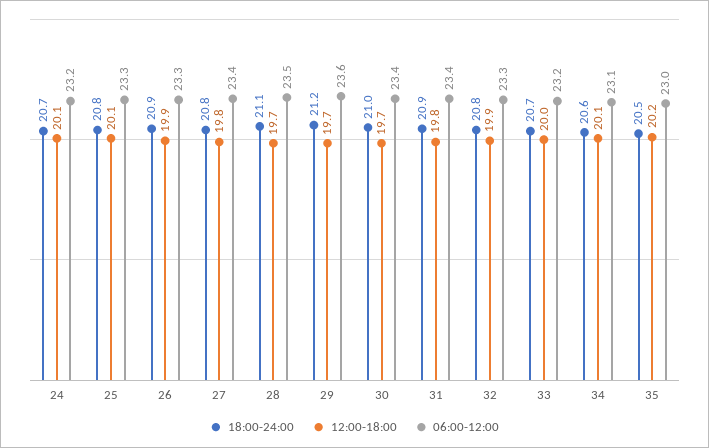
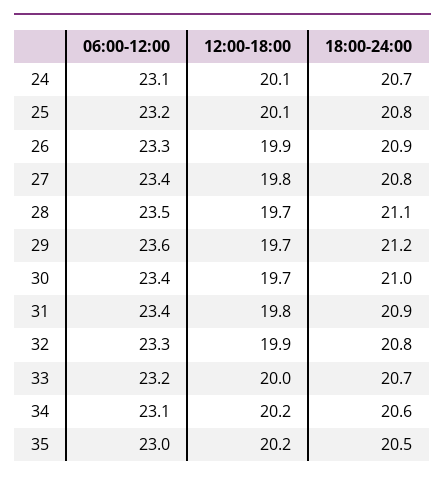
  {
    "18:00-24:00": {
      "24": 20.7,
      "25": 20.8,
      "26": 20.9,
      "27": 20.8,
      "28": 21.1,
      "29": 21.2,
      "30": 21,
      "31": 20.9,
      "32": 20.8,
      "33": 20.7,
      "34": 20.6,
      "35": 20.5
    },
    "12:00-18:00": {
      "24": 20.1,
      "25": 20.1,
      "26": 19.9,
      "27": 19.8,
      "28": 19.7,
      "29": 19.7,
      "30": 19.7,
      "31": 19.8,
      "32": 19.9,
      "33": 20,
-     "34": 20.1,
+     "34": 20.2,
      "35": 20.2
    },
    "06:00-12:00": {
-     "24": 23.2,
+     "24": 23.1,
-     "25": 23.3,
+     "25": 23.2,
      "26": 23.3,
      "27": 23.4,
      "28": 23.5,
      "29": 23.6,
      "30": 23.4,
      "31": 23.4,
      "32": 23.3,
      "33": 23.2,
      "34": 23.1,
      "35": 23
    }
  }

